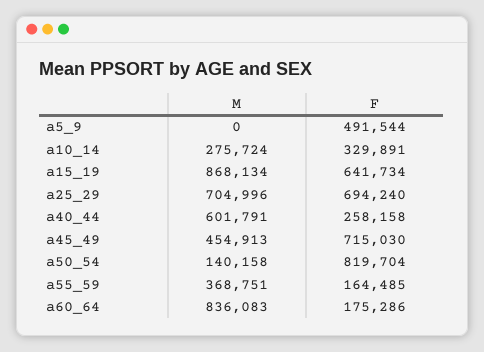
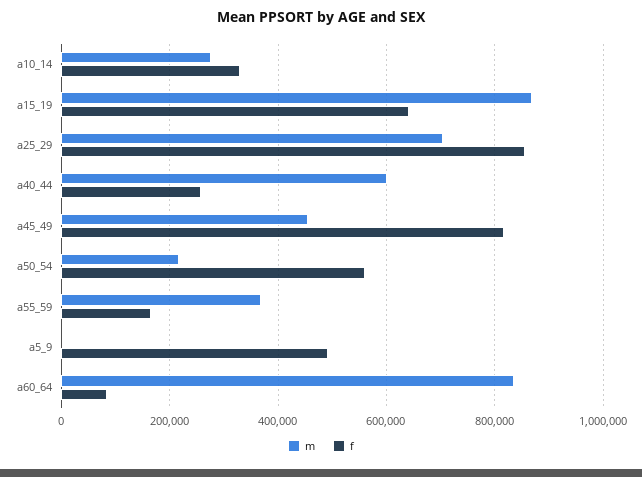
  {
    "M": {
      "a5_9": 0,
      "a10_14": 275724,
      "a15_19": 868134,
      "a25_29": 704996,
      "a40_44": 601791,
      "a45_49": 454913,
-     "a50_54": 140158,
+     "a50_54": 220000,
      "a55_59": 368751,
      "a60_64": 836083
    },
    "F": {
      "a5_9": 491544,
      "a10_14": 329891,
      "a15_19": 641734,
-     "a25_29": 694240,
+     "a25_29": 860000,
      "a40_44": 258158,
-     "a45_49": 715030,
+     "a45_49": 820000,
-     "a50_54": 819704,
+     "a50_54": 560000,
      "a55_59": 164485,
-     "a60_64": 175286
+     "a60_64": 80000
    }
  }

